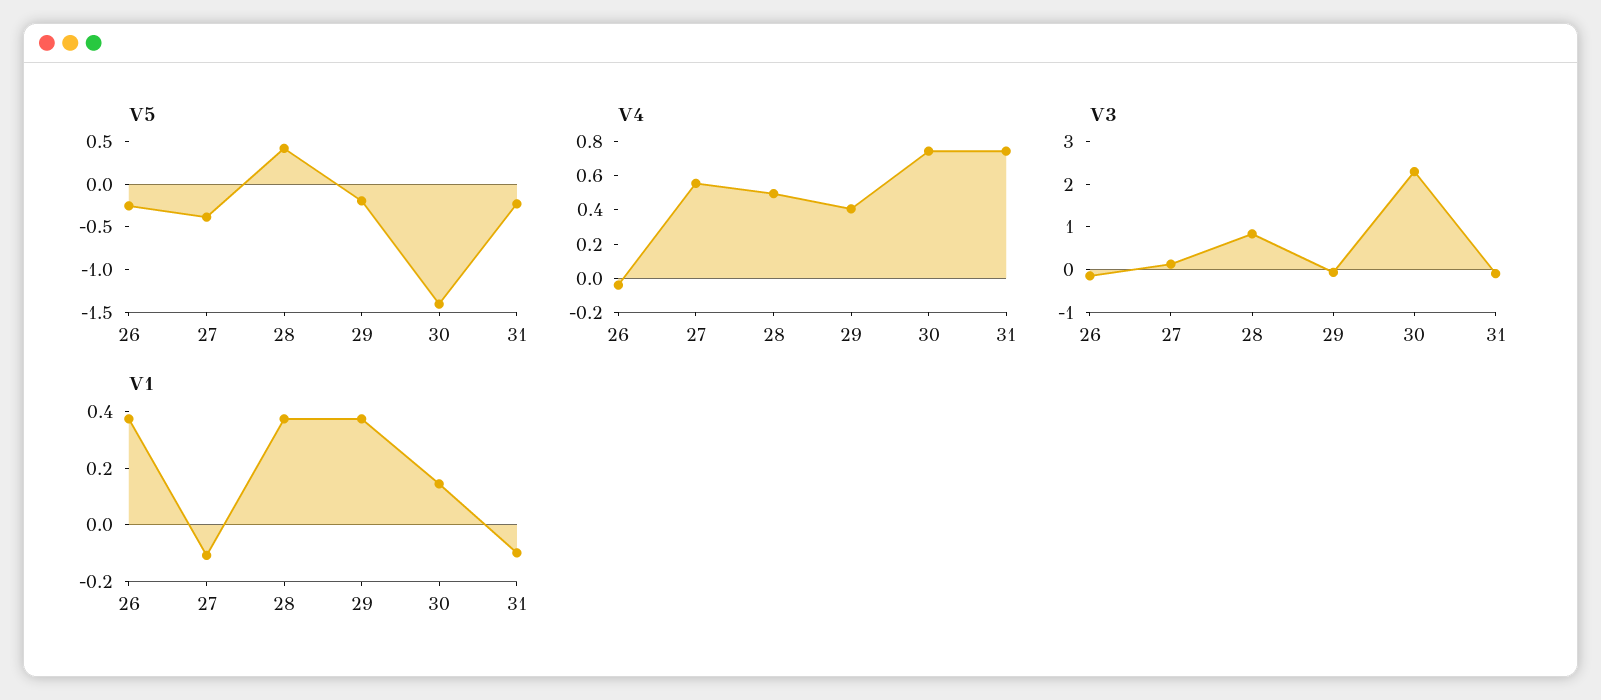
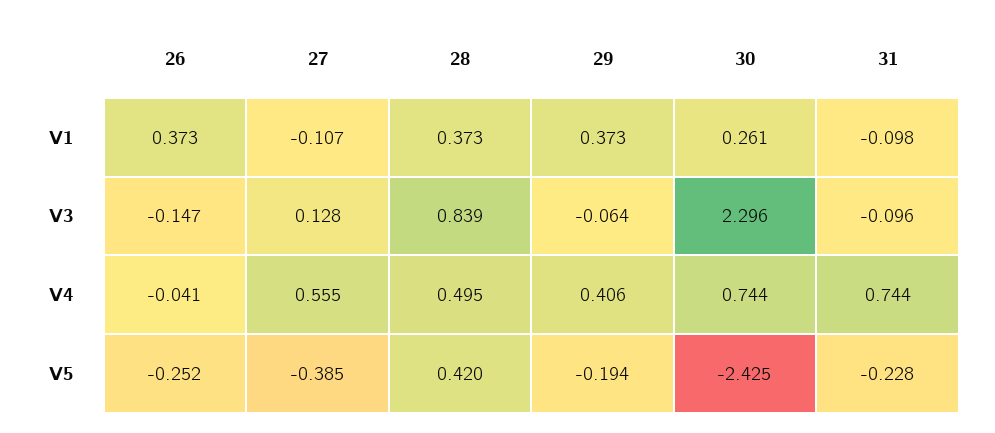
  {
    "V5": {
      "26": -0.252,
      "27": -0.385,
      "28": 0.42,
      "29": -0.194,
-     "30": -1.4,
+     "30": -2.425,
      "31": -0.228
    },
    "V4": {
      "26": -0.041,
      "27": 0.555,
      "28": 0.495,
      "29": 0.406,
      "30": 0.744,
      "31": 0.744
    },
    "V3": {
      "26": -0.147,
      "27": 0.128,
      "28": 0.839,
      "29": -0.064,
      "30": 2.296,
      "31": -0.096
    },
    "V1": {
      "26": 0.373,
      "27": -0.107,
      "28": 0.373,
      "29": 0.373,
-     "30": 0.15,
+     "30": 0.261,
      "31": -0.098
    }
  }

